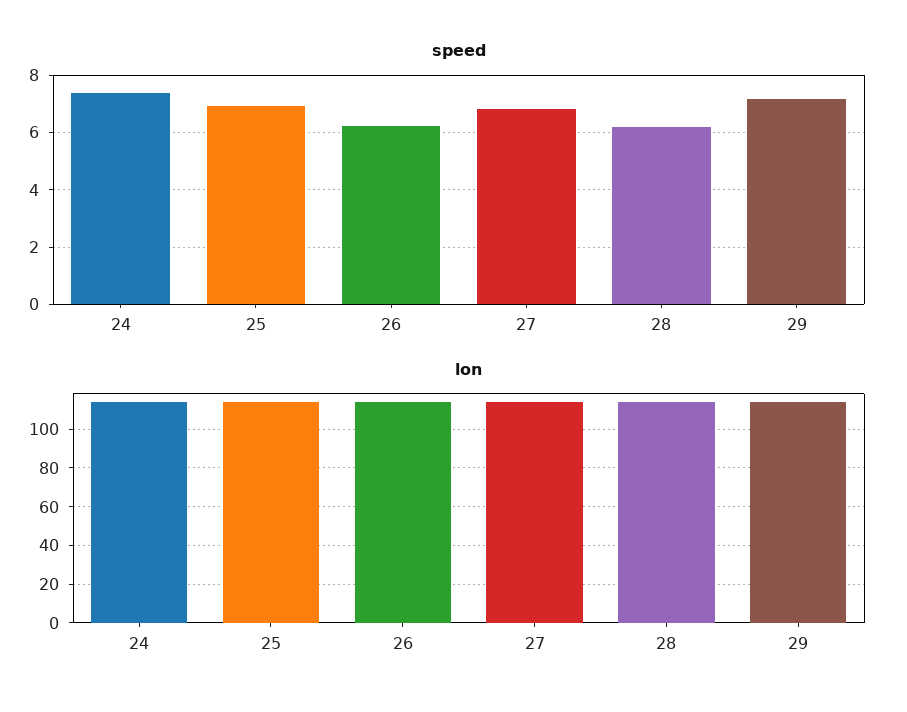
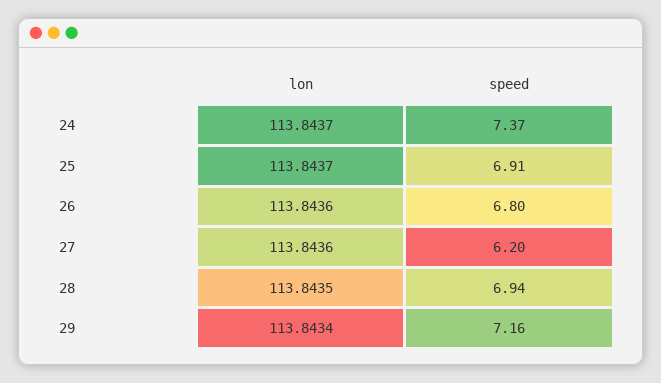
  {
    "speed": {
      "24": 7.37,
      "25": 6.91,
-     "26": 6.25,
+     "26": 6.8,
-     "27": 6.75,
+     "27": 6.2,
-     "28": 6.25,
+     "28": 6.94,
      "29": 7.16
    },
    "lon": {
      "24": 113.8437,
      "25": 113.8437,
      "26": 113.8436,
      "27": 113.8436,
      "28": 113.8435,
      "29": 113.8434
    }
  }

